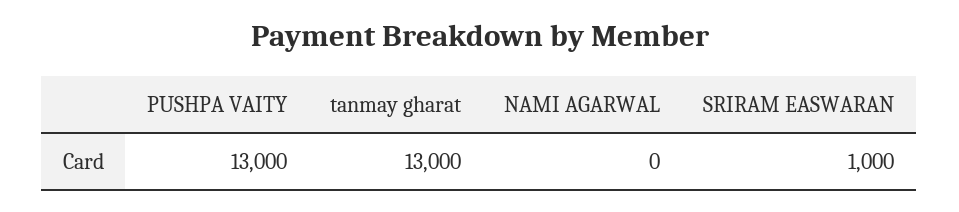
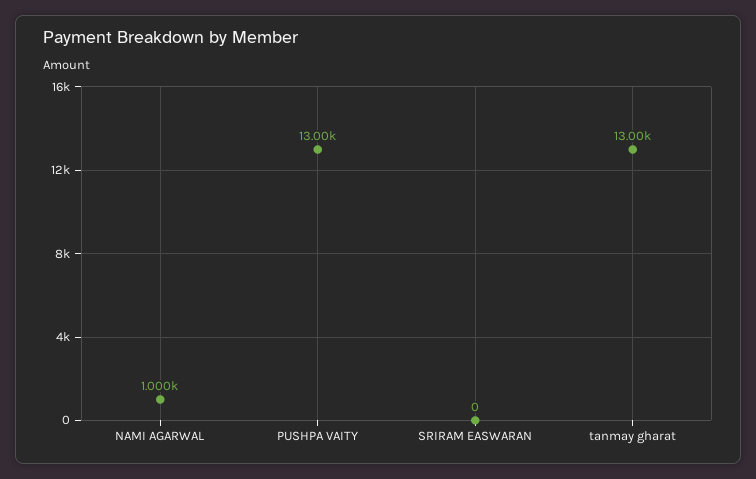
  {
    "PUSHPA VAITY": 13000,
    "tanmay gharat": 13000,
-   "NAMI AGARWAL": 0,
+   "NAMI AGARWAL": 1000,
-   "SRIRAM EASWARAN": 1000
+   "SRIRAM EASWARAN": 0
  }

